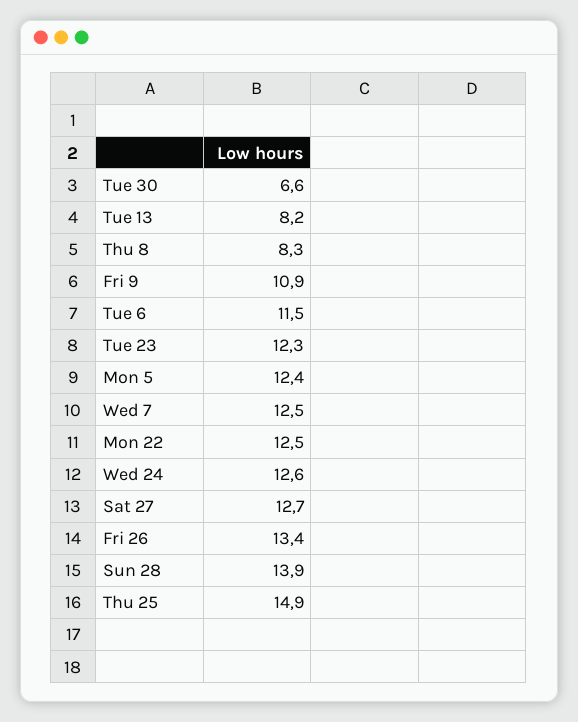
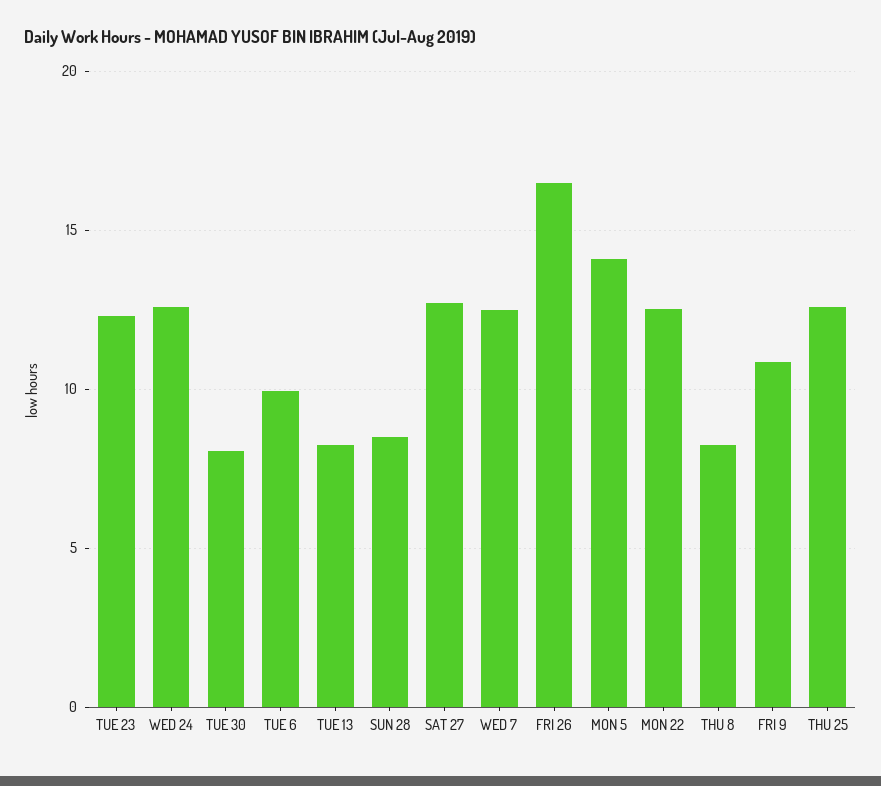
  {
-   "Tue 30": 6.6,
+   "Tue 30": 8,
    "Tue 13": 8.2,
    "Thu 8": 8.3,
    "Fri 9": 10.9,
-   "Tue 6": 11.5,
+   "Tue 6": 10,
    "Tue 23": 12.3,
-   "Mon 5": 12.4,
+   "Mon 5": 14,
    "Wed 7": 12.5,
    "Mon 22": 12.5,
    "Wed 24": 12.6,
    "Sat 27": 12.7,
-   "Fri 26": 13.4,
+   "Fri 26": 16.5,
-   "Sun 28": 13.9,
+   "Sun 28": 8.5,
-   "Thu 25": 14.9
+   "Thu 25": 12.5
  }

